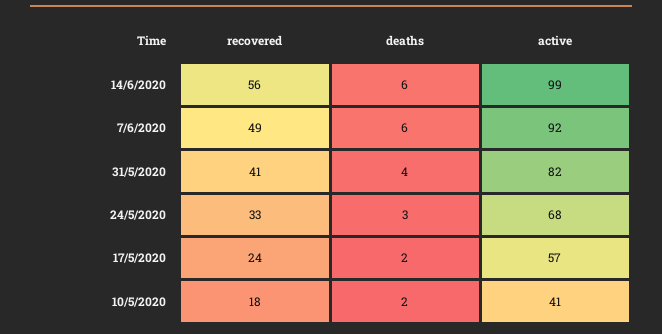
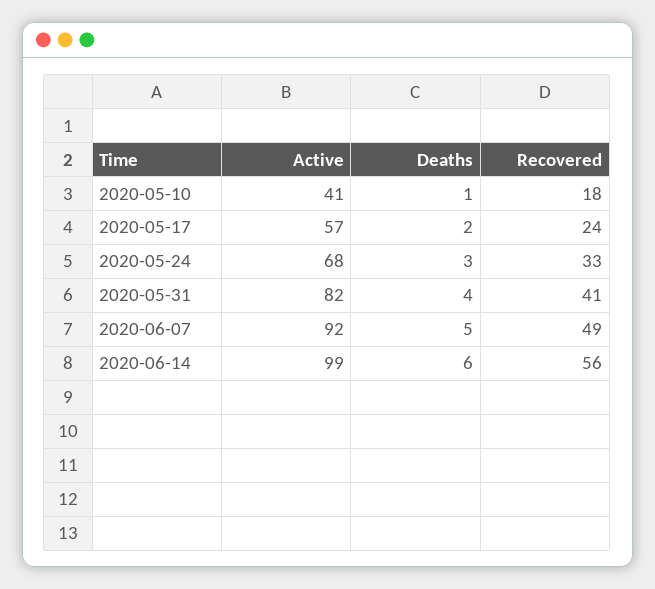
  {
    "recovered": {
      "14/6/2020": 56,
      "7/6/2020": 49,
      "31/5/2020": 41,
      "24/5/2020": 33,
      "17/5/2020": 24,
      "10/5/2020": 18
    },
    "deaths": {
      "14/6/2020": 6,
-     "7/6/2020": 6,
+     "7/6/2020": 5,
      "31/5/2020": 4,
      "24/5/2020": 3,
      "17/5/2020": 2,
-     "10/5/2020": 2
+     "10/5/2020": 1
    },
    "active": {
      "14/6/2020": 99,
      "7/6/2020": 92,
      "31/5/2020": 82,
      "24/5/2020": 68,
      "17/5/2020": 57,
      "10/5/2020": 41
    }
  }

